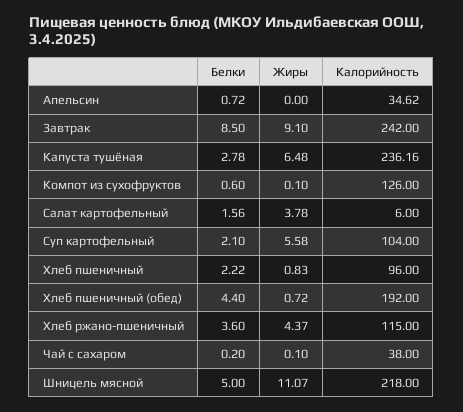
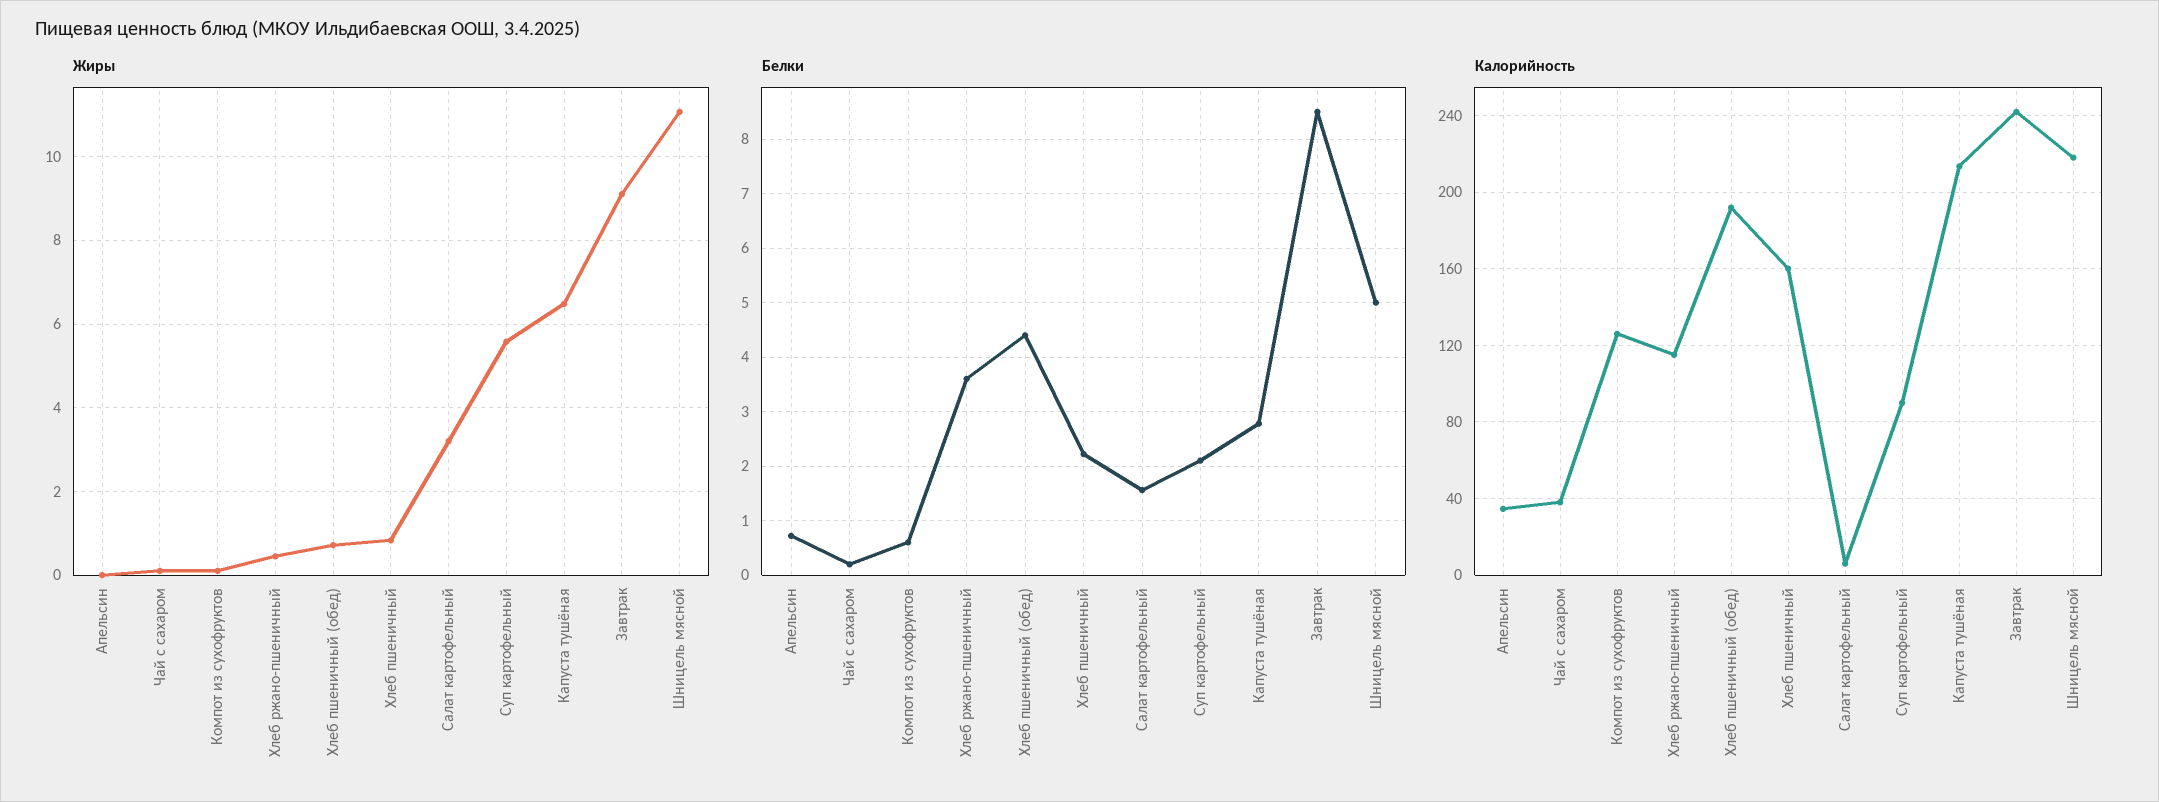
  {
    "Белки": {
      "Апельсин": 0.72,
      "Завтрак": 8.5,
      "Капуста тушёная": 2.78,
      "Компот из сухофруктов": 0.6,
      "Салат картофельный": 1.56,
      "Суп картофельный": 2.1,
      "Хлеб пшеничный": 2.22,
      "Хлеб пшеничный (обед)": 4.4,
      "Хлеб ржано-пшеничный": 3.6,
      "Чай с сахаром": 0.2,
      "Шницель мясной": 5
    },
    "Жиры": {
      "Апельсин": 0,
      "Завтрак": 9.1,
      "Капуста тушёная": 6.48,
      "Компот из сухофруктов": 0.1,
-     "Салат картофельный": 3.78,
+     "Салат картофельный": 3.2,
      "Суп картофельный": 5.58,
      "Хлеб пшеничный": 0.83,
      "Хлеб пшеничный (обед)": 0.72,
-     "Хлеб ржано-пшеничный": 4.37,
+     "Хлеб ржано-пшеничный": 0.4,
      "Чай с сахаром": 0.1,
      "Шницель мясной": 11.07
    },
    "Калорийность": {
      "Апельсин": 34.62,
      "Завтрак": 242,
-     "Капуста тушёная": 236.16,
+     "Капуста тушёная": 215,
      "Компот из сухофруктов": 126,
      "Салат картофельный": 6,
-     "Суп картофельный": 104,
+     "Суп картофельный": 90,
-     "Хлеб пшеничный": 96,
+     "Хлеб пшеничный": 160,
      "Хлеб пшеничный (обед)": 192,
      "Хлеб ржано-пшеничный": 115,
      "Чай с сахаром": 38,
      "Шницель мясной": 218
    }
  }

